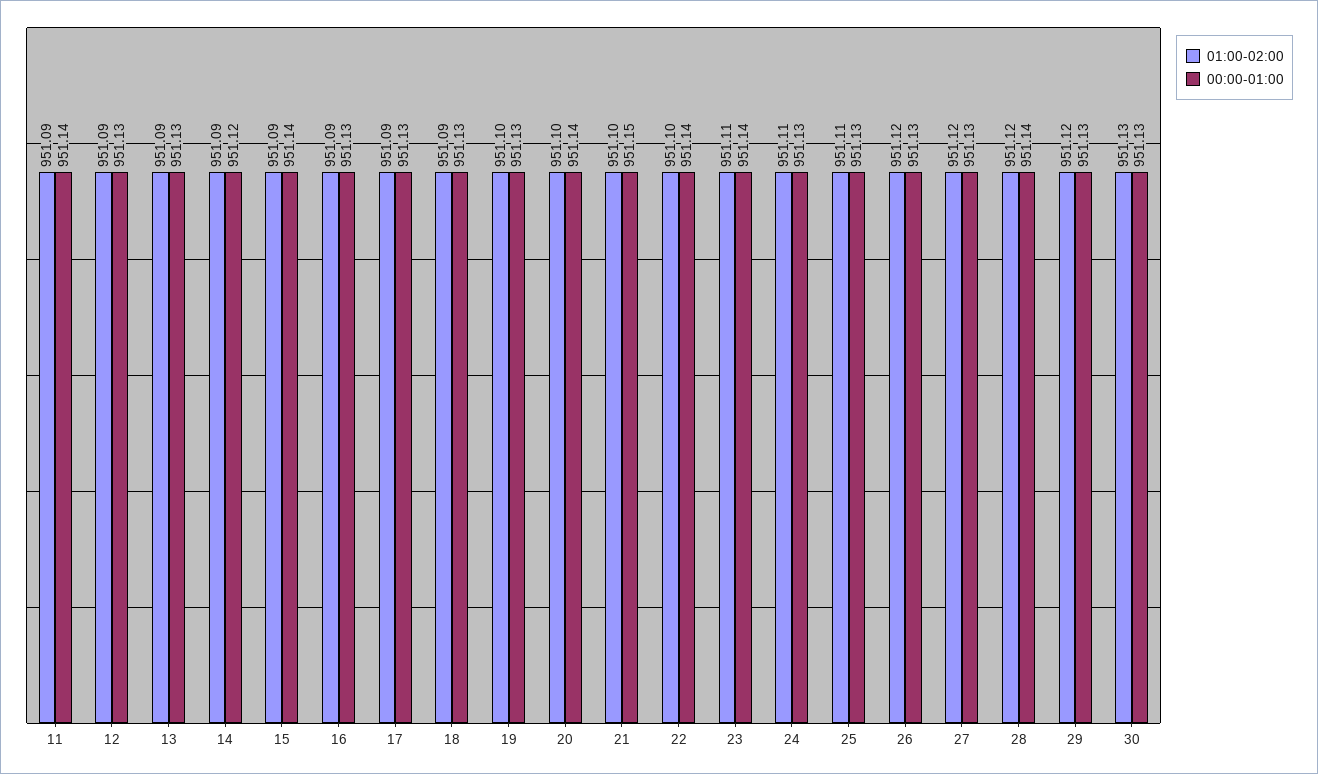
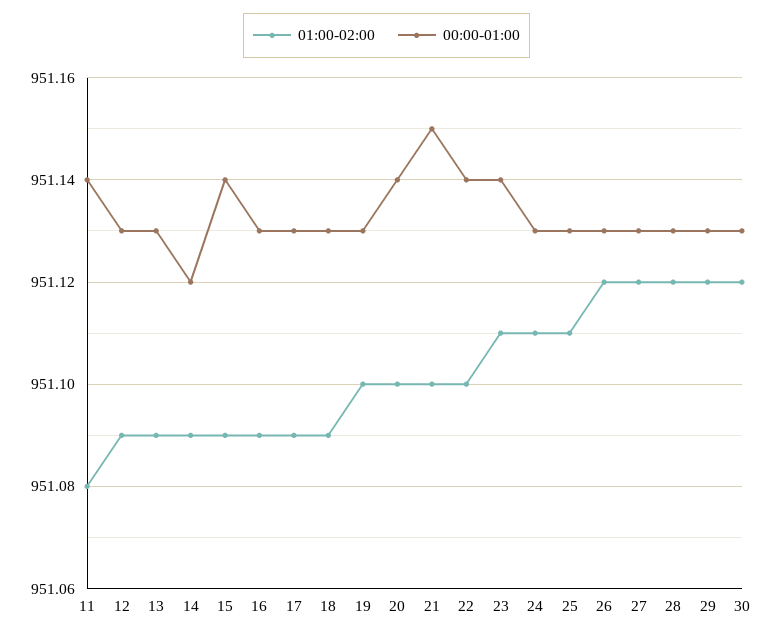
  {
    "01:00-02:00": {
-     "11": 951.09,
+     "11": 951.08,
      "12": 951.09,
      "13": 951.09,
      "14": 951.09,
      "15": 951.09,
      "16": 951.09,
      "17": 951.09,
      "18": 951.09,
      "19": 951.1,
      "20": 951.1,
      "21": 951.1,
      "22": 951.1,
      "23": 951.11,
      "24": 951.11,
      "25": 951.11,
      "26": 951.12,
      "27": 951.12,
      "28": 951.12,
      "29": 951.12,
-     "30": 951.13
+     "30": 951.12
    },
    "00:00-01:00": {
      "11": 951.14,
      "12": 951.13,
      "13": 951.13,
      "14": 951.12,
      "15": 951.14,
      "16": 951.13,
      "17": 951.13,
      "18": 951.13,
      "19": 951.13,
      "20": 951.14,
      "21": 951.15,
      "22": 951.14,
      "23": 951.14,
      "24": 951.13,
      "25": 951.13,
      "26": 951.13,
      "27": 951.13,
-     "28": 951.14,
+     "28": 951.13,
      "29": 951.13,
      "30": 951.13
    }
  }

